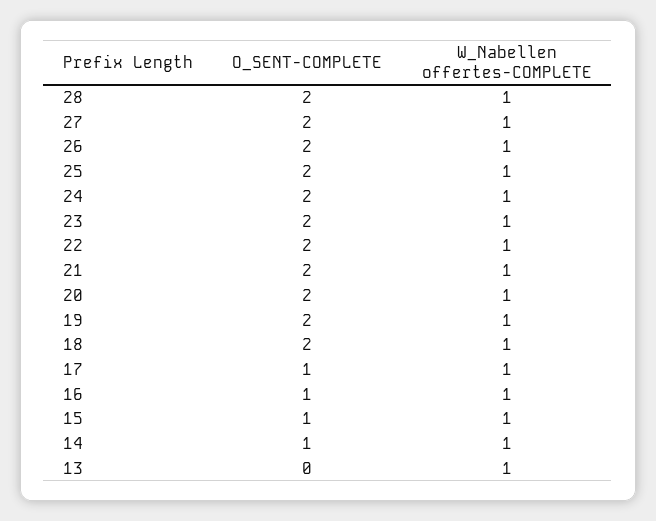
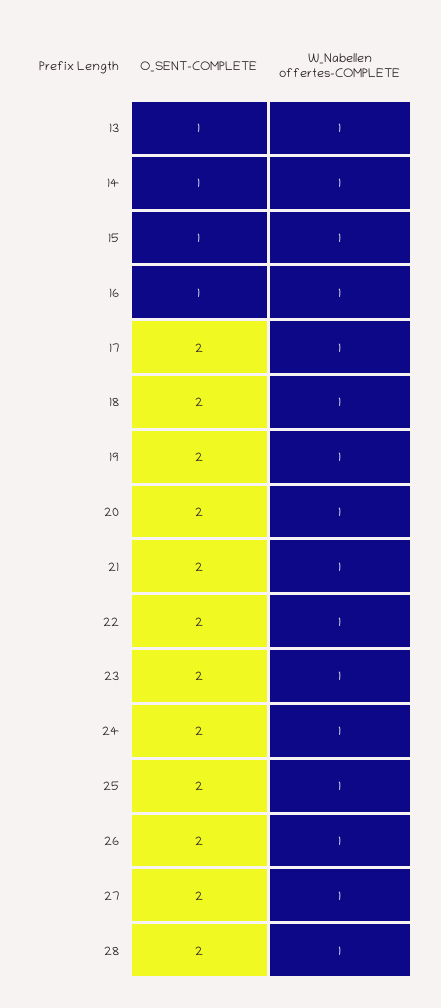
  {
    "O_SENT-COMPLETE": {
      "28": 2,
      "27": 2,
      "26": 2,
      "25": 2,
      "24": 2,
      "23": 2,
      "22": 2,
      "21": 2,
      "20": 2,
      "19": 2,
      "18": 2,
-     "17": 1,
+     "17": 2,
      "16": 1,
      "15": 1,
      "14": 1,
-     "13": 0
+     "13": 1
    },
    "W_Nabellen offertes-COMPLETE": {
      "28": 1,
      "27": 1,
      "26": 1,
      "25": 1,
      "24": 1,
      "23": 1,
      "22": 1,
      "21": 1,
      "20": 1,
      "19": 1,
      "18": 1,
      "17": 1,
      "16": 1,
      "15": 1,
      "14": 1,
      "13": 1
    }
  }

